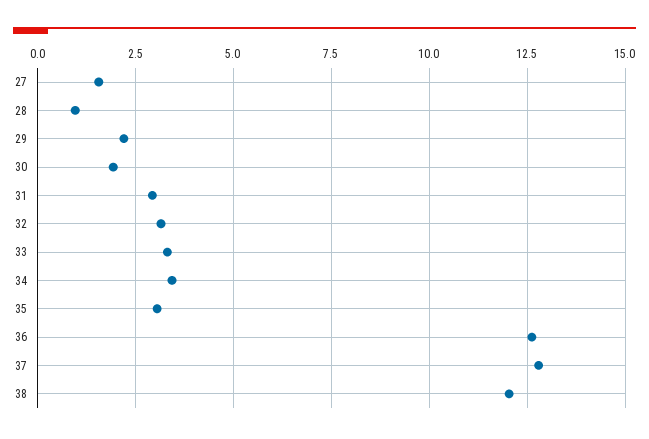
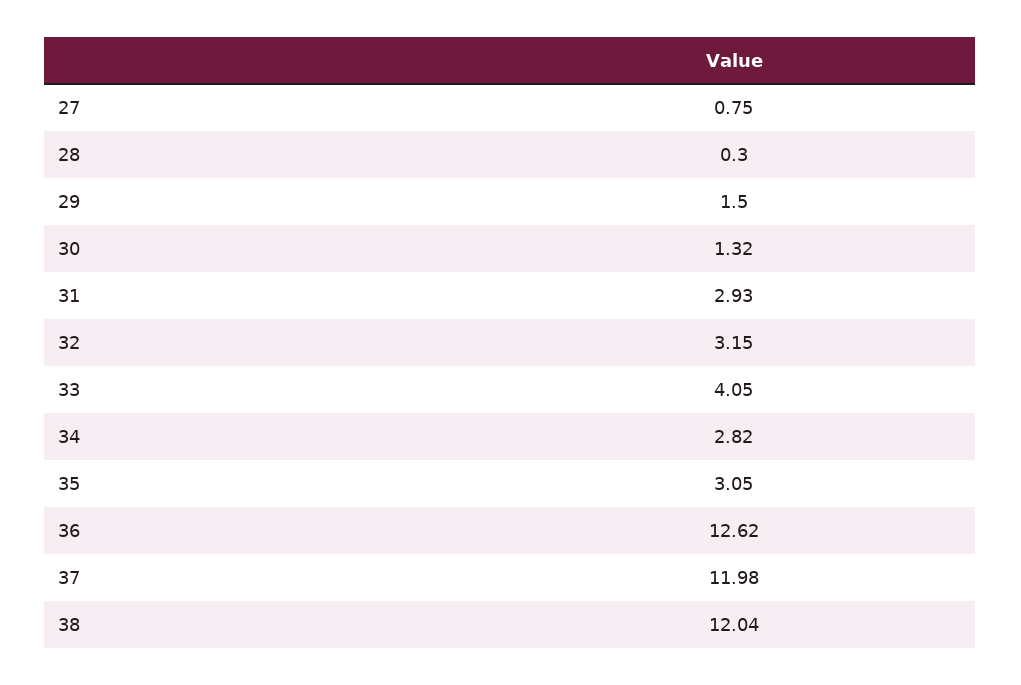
  {
-   "27": 1.5,
+   "27": 0.75,
-   "28": 1,
+   "28": 0.3,
-   "29": 2.25,
+   "29": 1.5,
-   "30": 2,
+   "30": 1.32,
    "31": 2.93,
    "32": 3.15,
-   "33": 3.25,
+   "33": 4.05,
-   "34": 3.5,
+   "34": 2.82,
    "35": 3.05,
    "36": 12.62,
-   "37": 12.75,
+   "37": 11.98,
    "38": 12.04
  }

